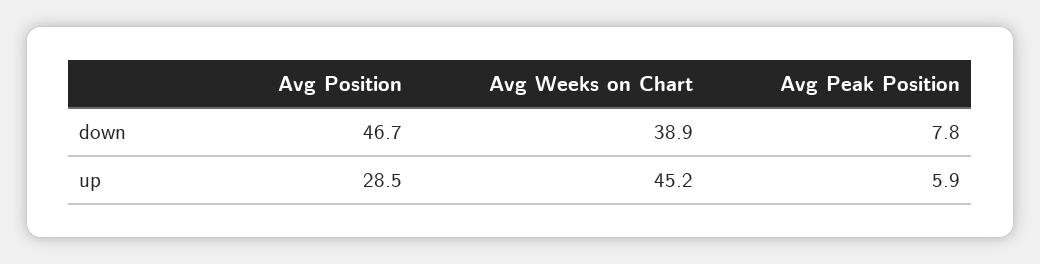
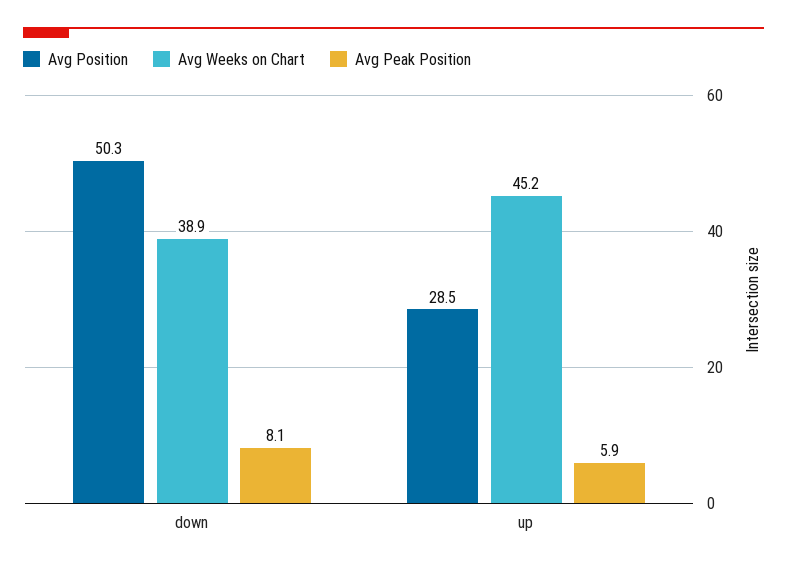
  {
    "Avg Position": {
-     "down": 46.7,
+     "down": 50.3,
      "up": 28.5
    },
    "Avg Weeks on Chart": {
      "down": 38.9,
      "up": 45.2
    },
    "Avg Peak Position": {
-     "down": 7.8,
+     "down": 8.1,
      "up": 5.9
    }
  }

